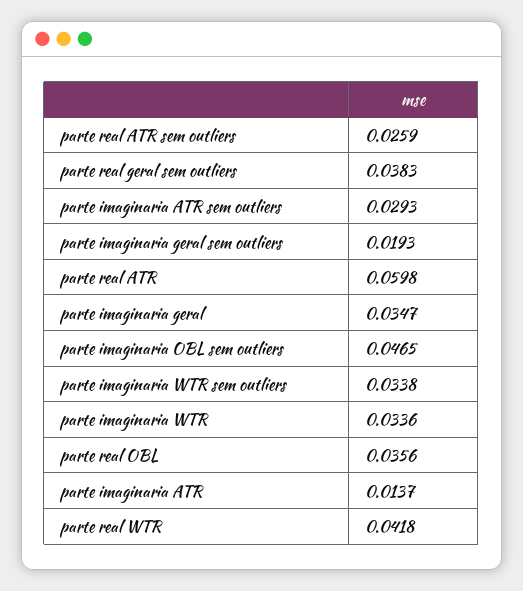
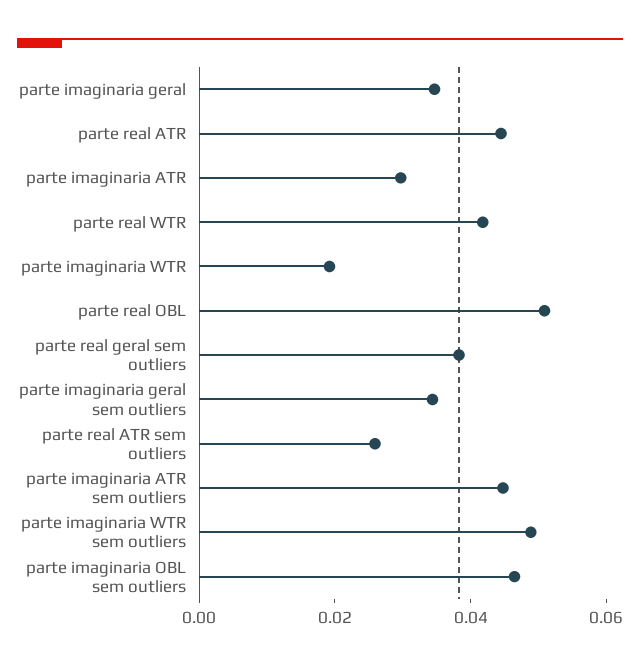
  {
    "parte real ATR sem outliers": 0.0259,
    "parte real geral sem outliers": 0.0383,
-   "parte imaginaria ATR sem outliers": 0.0293,
+   "parte imaginaria ATR sem outliers": 0.045,
-   "parte imaginaria geral sem outliers": 0.0193,
+   "parte imaginaria geral sem outliers": 0.035,
-   "parte real ATR": 0.0598,
+   "parte real ATR": 0.045,
    "parte imaginaria geral": 0.0347,
    "parte imaginaria OBL sem outliers": 0.0465,
-   "parte imaginaria WTR sem outliers": 0.0338,
+   "parte imaginaria WTR sem outliers": 0.05,
-   "parte imaginaria WTR": 0.0336,
+   "parte imaginaria WTR": 0.02,
-   "parte real OBL": 0.0356,
+   "parte real OBL": 0.05,
-   "parte imaginaria ATR": 0.0137,
+   "parte imaginaria ATR": 0.03,
    "parte real WTR": 0.0418
  }

